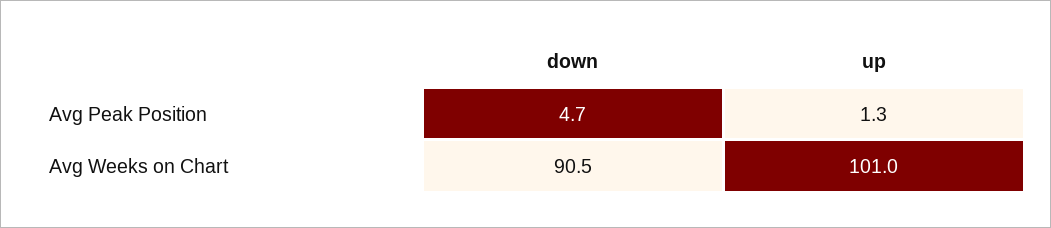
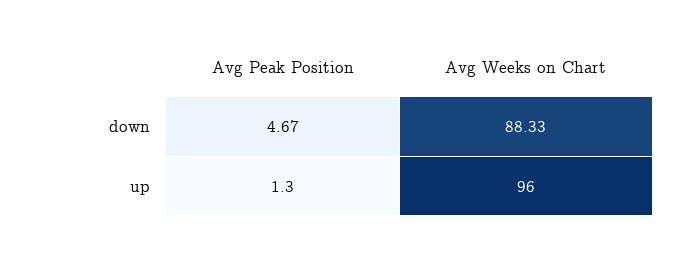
  {
    "down": {
      "Avg Peak Position": 4.67,
-     "Avg Weeks on Chart": 90.5
+     "Avg Weeks on Chart": 88.33
    },
    "up": {
      "Avg Peak Position": 1.3,
-     "Avg Weeks on Chart": 101
+     "Avg Weeks on Chart": 96
    }
  }

